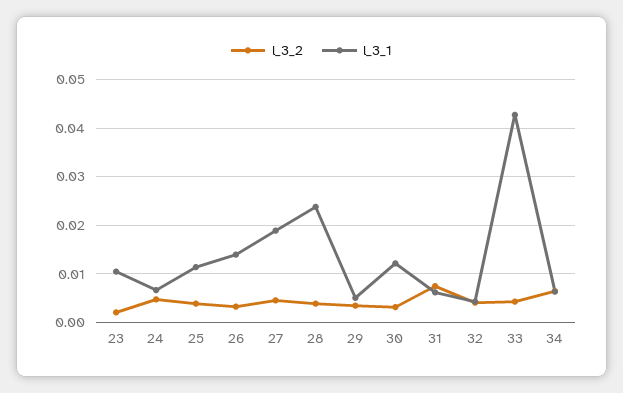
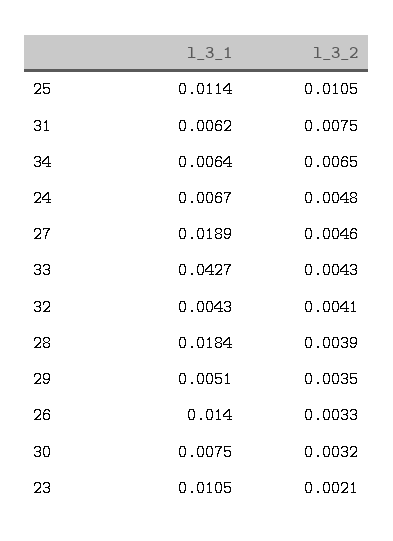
  {
    "l_3_2": {
      "23": 0.0021,
      "24": 0.0048,
-     "25": 0.004,
+     "25": 0.0105,
      "26": 0.0033,
      "27": 0.0046,
      "28": 0.0039,
      "29": 0.0035,
      "30": 0.0032,
      "31": 0.0075,
      "32": 0.0041,
      "33": 0.0043,
      "34": 0.0065
    },
    "l_3_1": {
      "23": 0.0105,
      "24": 0.0067,
      "25": 0.0114,
      "26": 0.014,
      "27": 0.0189,
-     "28": 0.024,
+     "28": 0.0184,
      "29": 0.0051,
-     "30": 0.012,
+     "30": 0.0075,
      "31": 0.0062,
      "32": 0.0043,
      "33": 0.0427,
      "34": 0.0064
    }
  }

